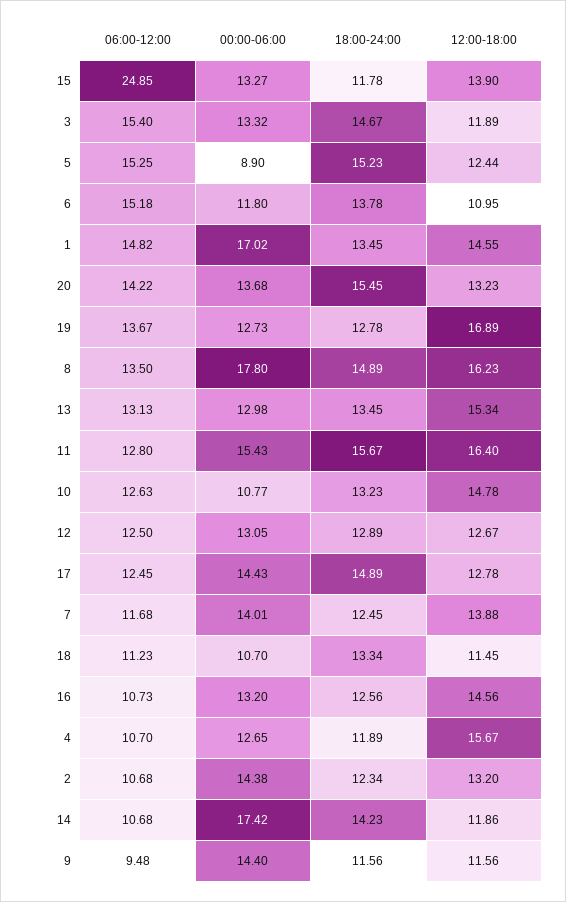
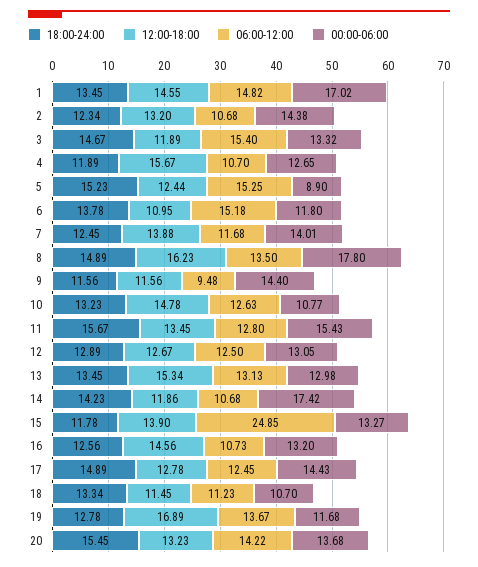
  {
    "06:00-12:00": {
      "15": 24.85,
      "3": 15.4,
      "5": 15.25,
      "6": 15.18,
      "1": 14.82,
      "20": 14.22,
      "19": 13.67,
      "8": 13.5,
      "13": 13.13,
      "11": 12.8,
      "10": 12.63,
      "12": 12.5,
      "17": 12.45,
      "7": 11.68,
      "18": 11.23,
      "16": 10.73,
      "4": 10.7,
      "2": 10.68,
      "14": 10.68,
      "9": 9.48
    },
    "00:00-06:00": {
      "15": 13.27,
      "3": 13.32,
      "5": 8.9,
      "6": 11.8,
      "1": 17.02,
      "20": 13.68,
-     "19": 12.73,
+     "19": 11.68,
      "8": 17.8,
      "13": 12.98,
      "11": 15.43,
      "10": 10.77,
      "12": 13.05,
      "17": 14.43,
      "7": 14.01,
      "18": 10.7,
      "16": 13.2,
      "4": 12.65,
      "2": 14.38,
      "14": 17.42,
      "9": 14.4
    },
    "18:00-24:00": {
      "15": 11.78,
      "3": 14.67,
      "5": 15.23,
      "6": 13.78,
      "1": 13.45,
      "20": 15.45,
      "19": 12.78,
      "8": 14.89,
      "13": 13.45,
      "11": 15.67,
      "10": 13.23,
      "12": 12.89,
      "17": 14.89,
      "7": 12.45,
      "18": 13.34,
      "16": 12.56,
      "4": 11.89,
      "2": 12.34,
      "14": 14.23,
      "9": 11.56
    },
    "12:00-18:00": {
      "15": 13.9,
      "3": 11.89,
      "5": 12.44,
      "6": 10.95,
      "1": 14.55,
      "20": 13.23,
      "19": 16.89,
      "8": 16.23,
      "13": 15.34,
-     "11": 16.4,
+     "11": 13.45,
      "10": 14.78,
      "12": 12.67,
      "17": 12.78,
      "7": 13.88,
      "18": 11.45,
      "16": 14.56,
      "4": 15.67,
      "2": 13.2,
      "14": 11.86,
      "9": 11.56
    }
  }

